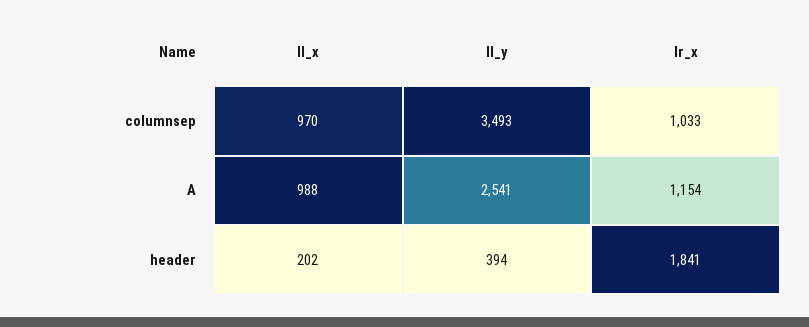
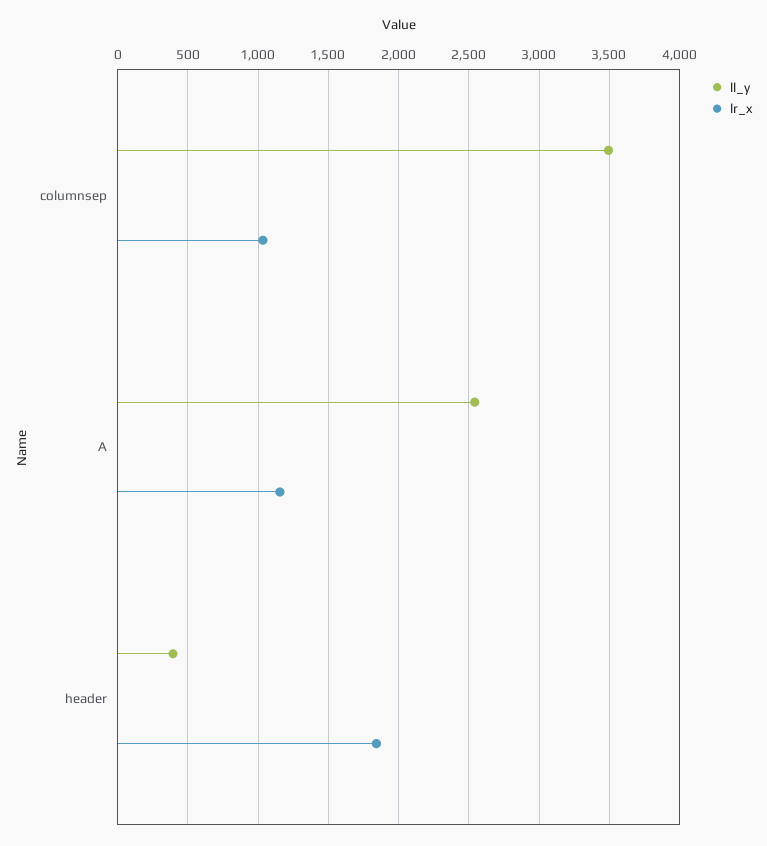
  {
-   "ll_x": {
-     "columnsep": 970,
-     "A": 988,
-     "header": 202
-   },
    "ll_y": {
      "columnsep": 3493,
      "A": 2541,
      "header": 394
    },
    "lr_x": {
      "columnsep": 1033,
      "A": 1154,
      "header": 1841
    }
  }

